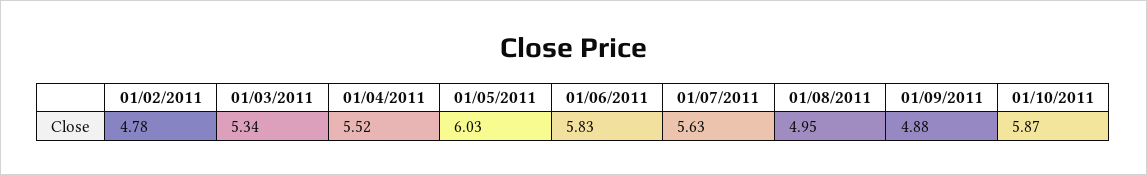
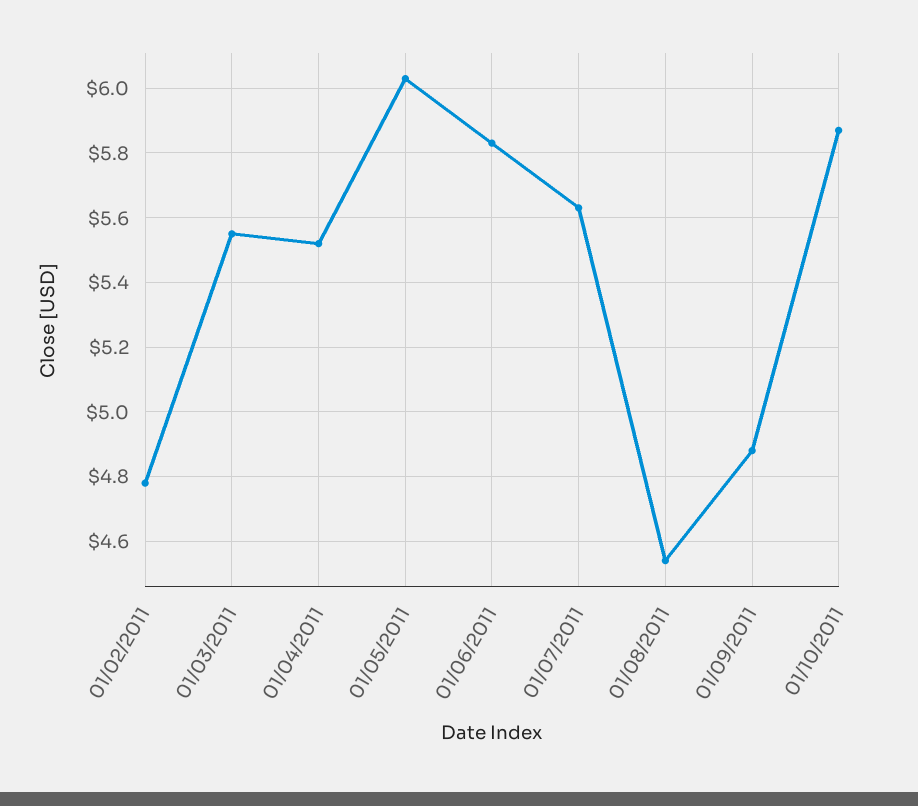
  {
    "01/02/2011": 4.78,
-   "01/03/2011": 5.34,
+   "01/03/2011": 5.55,
    "01/04/2011": 5.52,
    "01/05/2011": 6.03,
    "01/06/2011": 5.83,
    "01/07/2011": 5.63,
-   "01/08/2011": 4.95,
+   "01/08/2011": 4.55,
    "01/09/2011": 4.88,
    "01/10/2011": 5.87
  }

